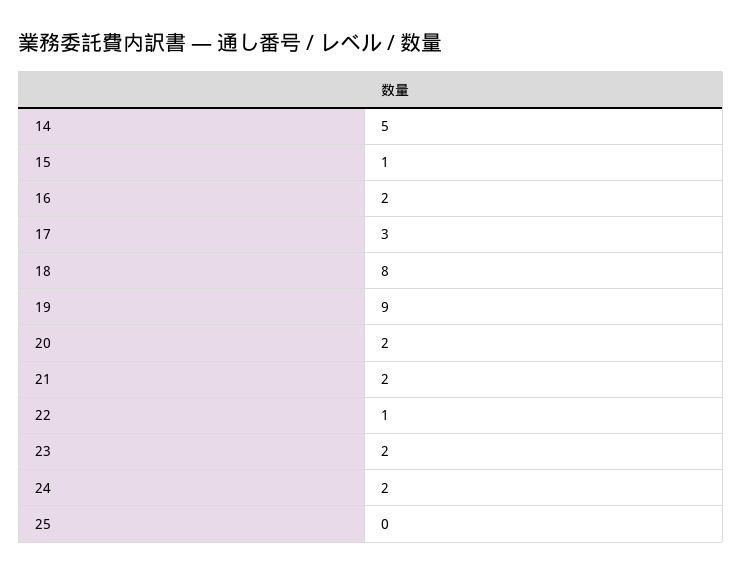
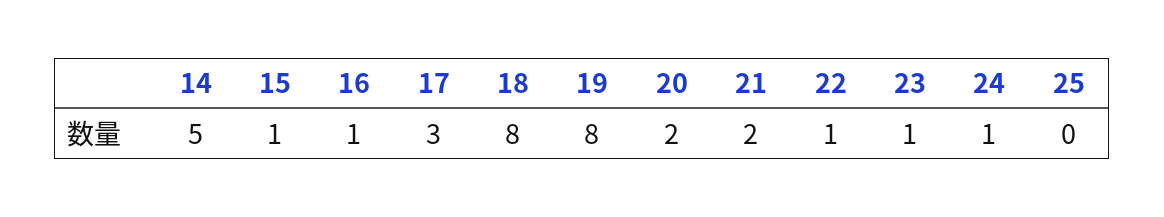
  {
    "14": 5,
    "15": 1,
-   "16": 2,
+   "16": 1,
    "17": 3,
    "18": 8,
-   "19": 9,
+   "19": 8,
    "20": 2,
    "21": 2,
    "22": 1,
-   "23": 2,
+   "23": 1,
-   "24": 2,
+   "24": 1,
    "25": 0
  }

